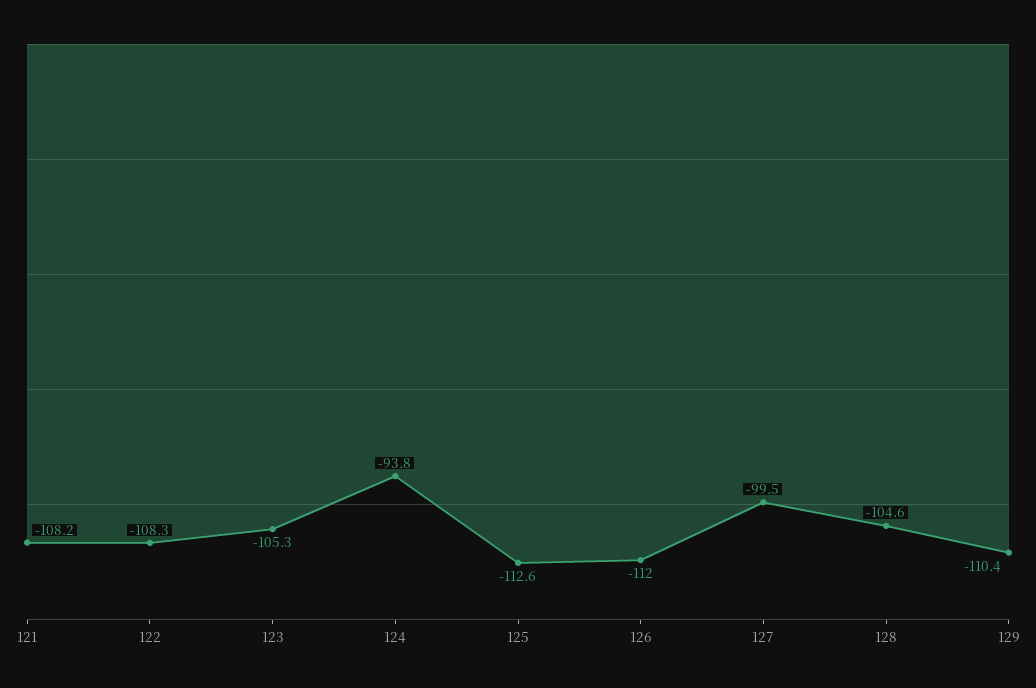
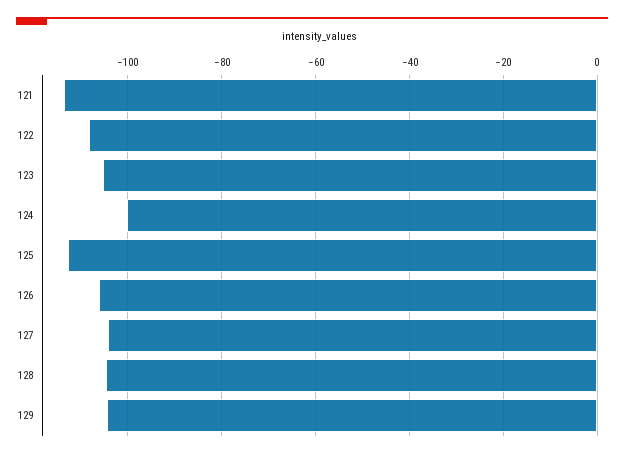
  {
-   "121": -108.2,
+   "121": -114,
    "122": -108.3,
    "123": -105.3,
-   "124": -93.8,
+   "124": -100,
    "125": -112.6,
-   "126": -112,
+   "126": -106,
-   "127": -99.5,
+   "127": -104,
    "128": -104.6,
-   "129": -110.4
+   "129": -104
  }

